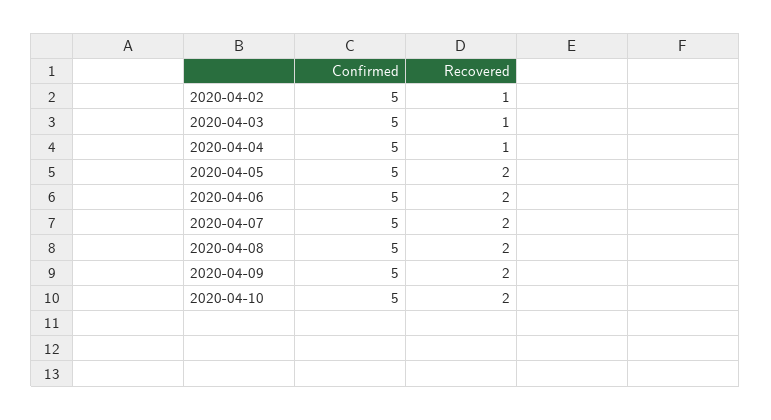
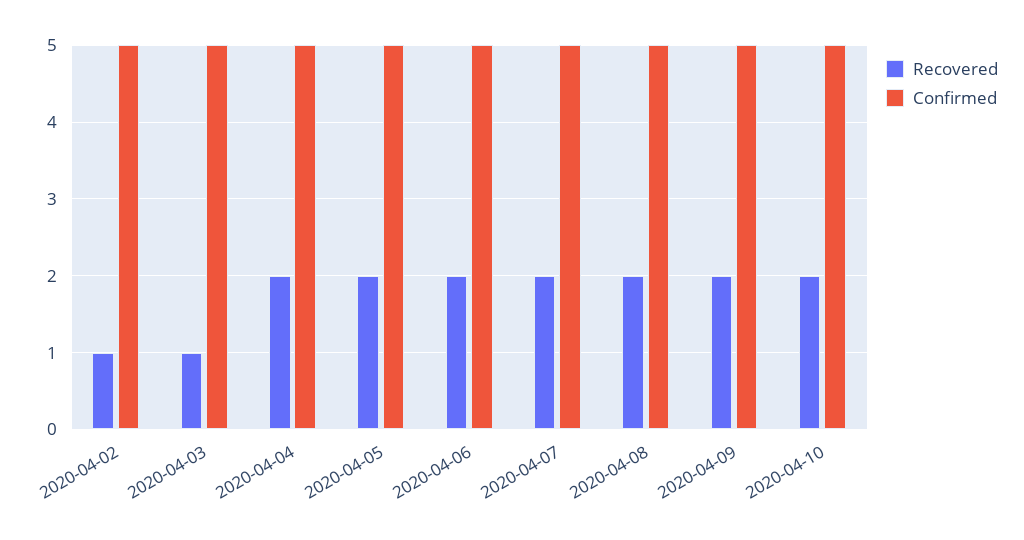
  {
    "Confirmed": {
      "2020-04-02": 5,
      "2020-04-03": 5,
      "2020-04-04": 5,
      "2020-04-05": 5,
      "2020-04-06": 5,
      "2020-04-07": 5,
      "2020-04-08": 5,
      "2020-04-09": 5,
      "2020-04-10": 5
    },
    "Recovered": {
      "2020-04-02": 1,
      "2020-04-03": 1,
-     "2020-04-04": 1,
+     "2020-04-04": 2,
      "2020-04-05": 2,
      "2020-04-06": 2,
      "2020-04-07": 2,
      "2020-04-08": 2,
      "2020-04-09": 2,
      "2020-04-10": 2
    }
  }

